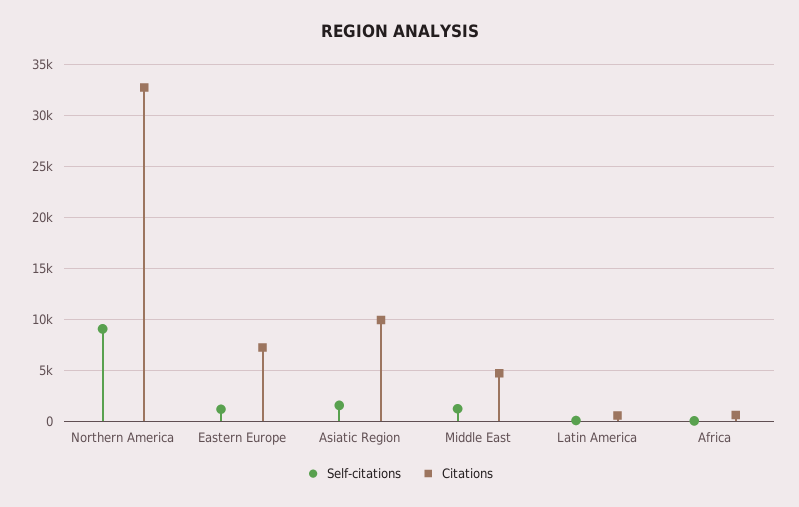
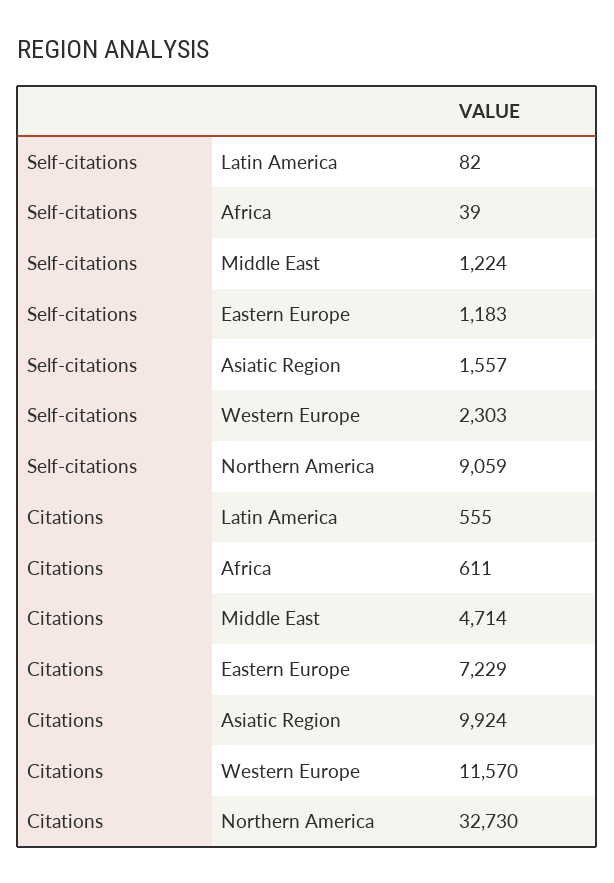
  {
    "Self-citations": {
      "Northern America": 9059,
      "Eastern Europe": 1183,
      "Asiatic Region": 1557,
      "Middle East": 1224,
      "Latin America": 82,
-     "Africa": 39
+     "Africa": 39,
+     "Western Europe": 2303
    },
    "Citations": {
      "Northern America": 32730,
      "Eastern Europe": 7229,
      "Asiatic Region": 9924,
      "Middle East": 4714,
      "Latin America": 555,
-     "Africa": 611
+     "Africa": 611,
+     "Western Europe": 11570
    }
  }

